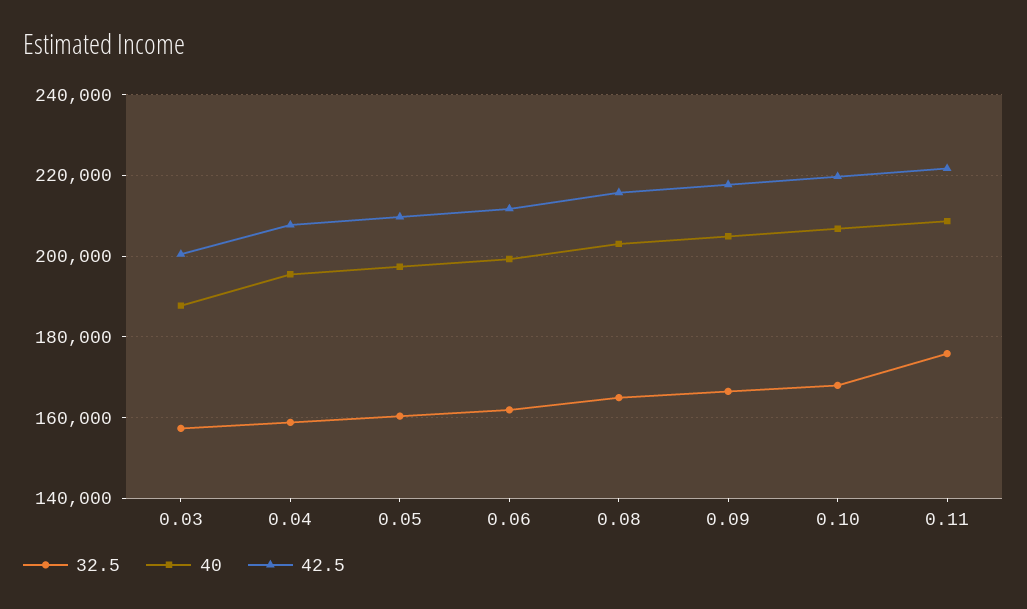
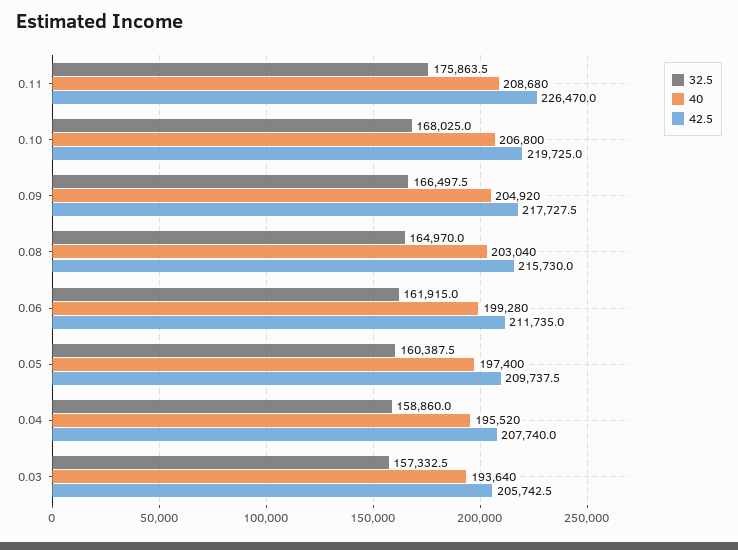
  {
    "32.5": {
      "0.03": 157332.5,
      "0.04": 158860,
      "0.05": 160387.5,
      "0.06": 161915,
      "0.08": 164970,
      "0.09": 166497.5,
      "0.10": 168025,
      "0.11": 175863.5
    },
    "40": {
-     "0.03": 188000,
+     "0.03": 193640,
      "0.04": 195520,
      "0.05": 197400,
      "0.06": 199280,
      "0.08": 203040,
      "0.09": 204920,
      "0.10": 206800,
      "0.11": 208680
    },
    "42.5": {
-     "0.03": 200000,
+     "0.03": 205742.5,
      "0.04": 207740,
      "0.05": 209737.5,
      "0.06": 211735,
      "0.08": 215730,
      "0.09": 217727.5,
      "0.10": 219725,
-     "0.11": 222000
+     "0.11": 226470
    }
  }

